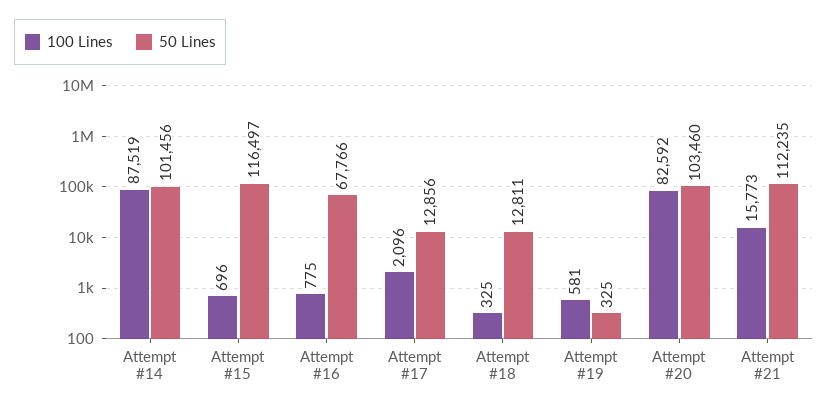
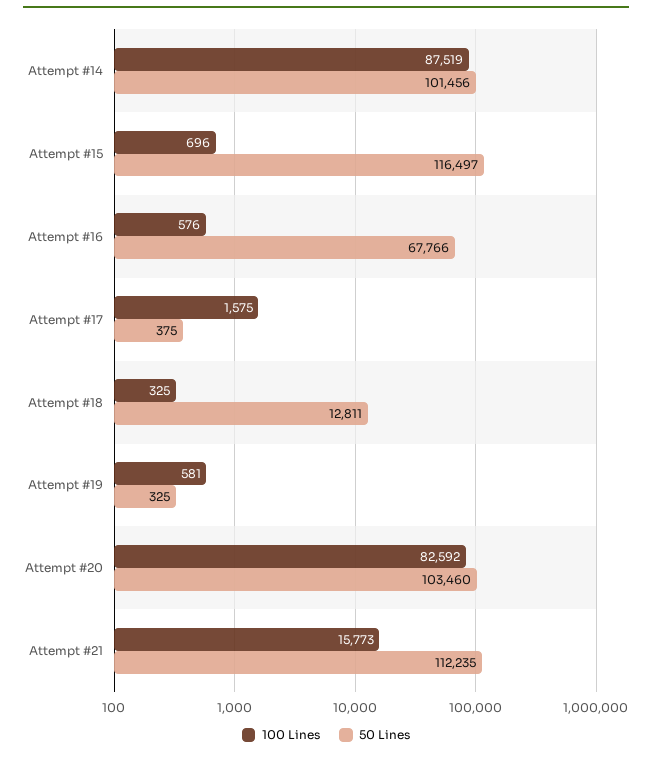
  {
    "100 Lines": {
      "Attempt #14": 87519,
      "Attempt #15": 696,
-     "Attempt #16": 775,
+     "Attempt #16": 576,
-     "Attempt #17": 2096,
+     "Attempt #17": 1575,
      "Attempt #18": 325,
      "Attempt #19": 581,
      "Attempt #20": 82592,
      "Attempt #21": 15773
    },
    "50 Lines": {
      "Attempt #14": 101456,
      "Attempt #15": 116497,
      "Attempt #16": 67766,
-     "Attempt #17": 12856,
+     "Attempt #17": 375,
      "Attempt #18": 12811,
      "Attempt #19": 325,
      "Attempt #20": 103460,
      "Attempt #21": 112235
    }
  }

